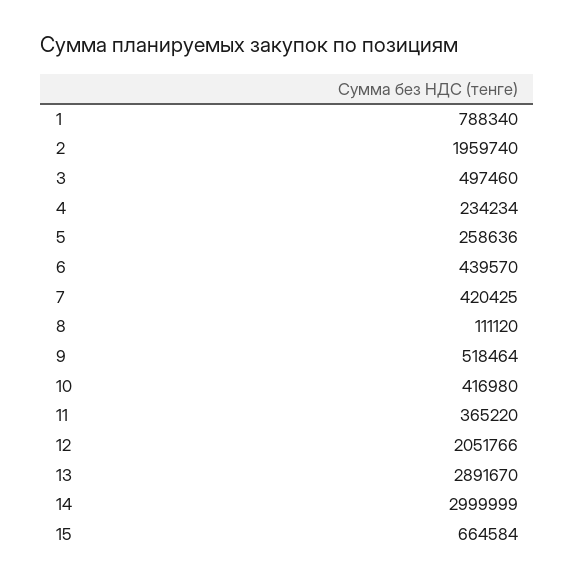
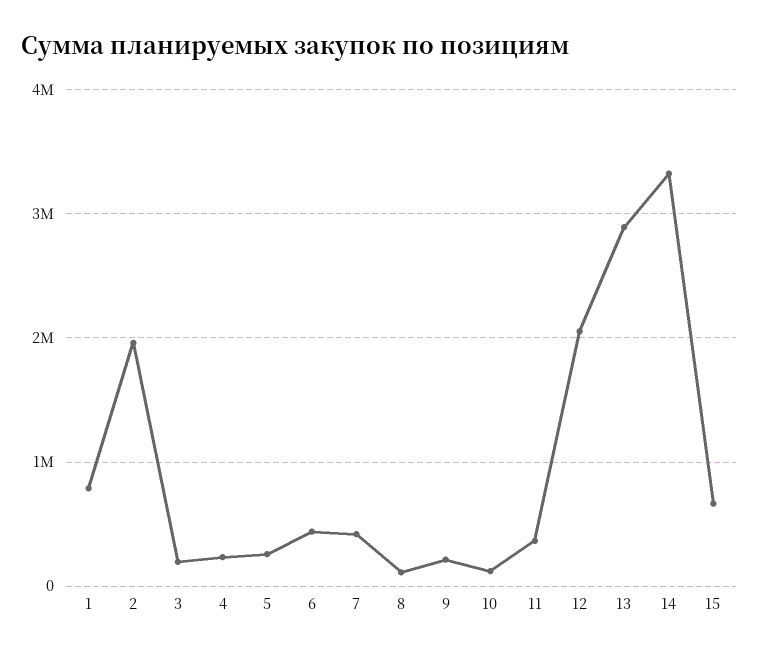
  {
    "1": 788340,
    "2": 1959740,
-   "3": 497460,
+   "3": 200000,
    "4": 234234,
    "5": 258636,
    "6": 439570,
    "7": 420425,
    "8": 111120,
-   "9": 518464,
+   "9": 200000,
-   "10": 416980,
+   "10": 100000,
    "11": 365220,
    "12": 2051766,
    "13": 2891670,
-   "14": 2999999,
+   "14": 3300000,
    "15": 664584
  }

